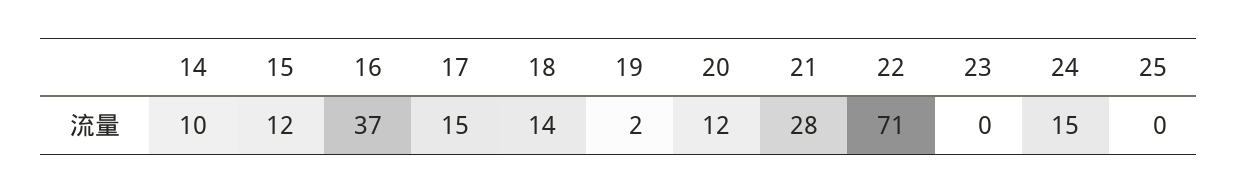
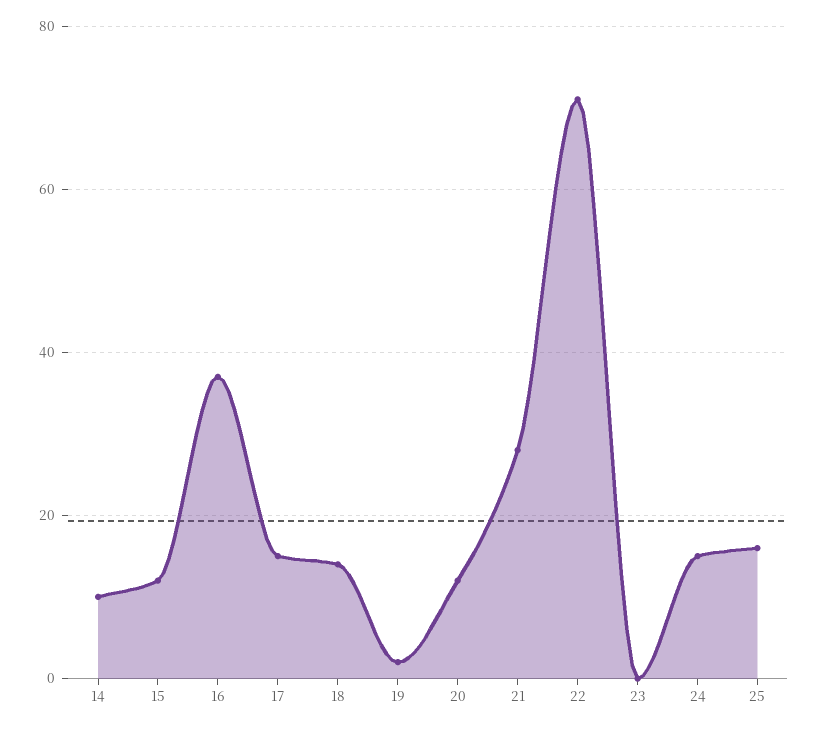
  {
    "14": 10,
    "15": 12,
    "16": 37,
    "17": 15,
    "18": 14,
    "19": 2,
    "20": 12,
    "21": 28,
    "22": 71,
    "23": 0,
    "24": 15,
-   "25": 0
+   "25": 15
  }

